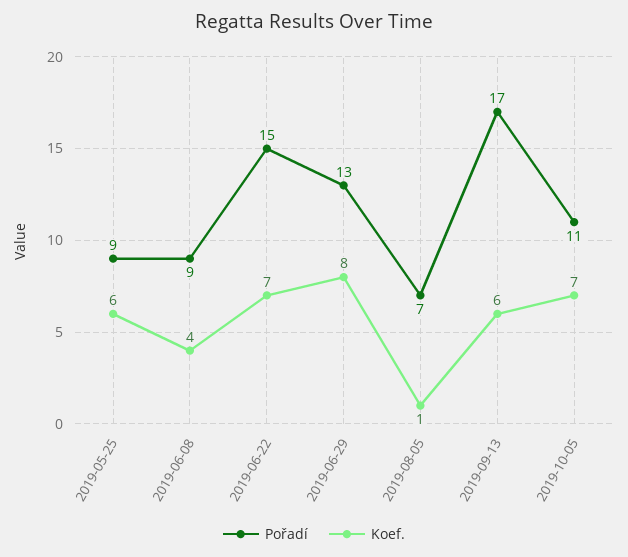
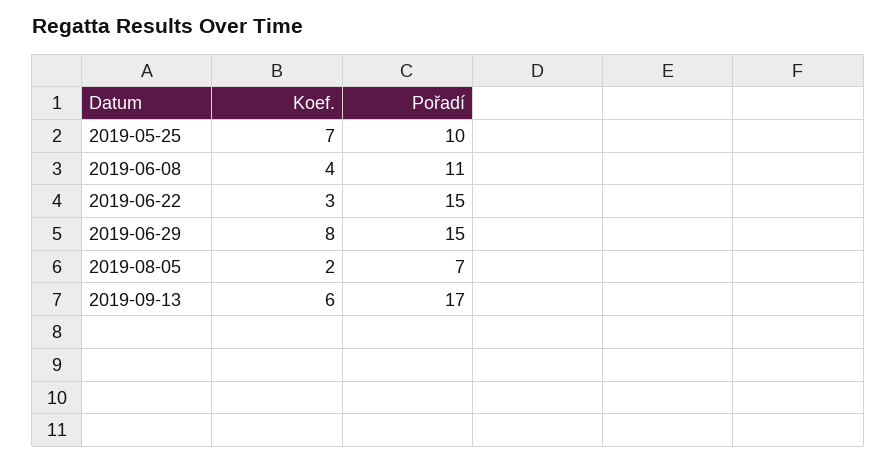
  {
    "Pořadí": {
-     "2019-05-25": 9,
+     "2019-05-25": 10,
-     "2019-06-08": 9,
+     "2019-06-08": 11,
      "2019-06-22": 15,
-     "2019-06-29": 13,
+     "2019-06-29": 15,
      "2019-08-05": 7,
-     "2019-09-13": 17,
+     "2019-09-13": 17
-     "2019-10-05": 11
    },
    "Koef.": {
-     "2019-05-25": 6,
+     "2019-05-25": 7,
      "2019-06-08": 4,
-     "2019-06-22": 7,
+     "2019-06-22": 3,
      "2019-06-29": 8,
-     "2019-08-05": 1,
+     "2019-08-05": 2,
-     "2019-09-13": 6,
+     "2019-09-13": 6
-     "2019-10-05": 7
    }
  }

